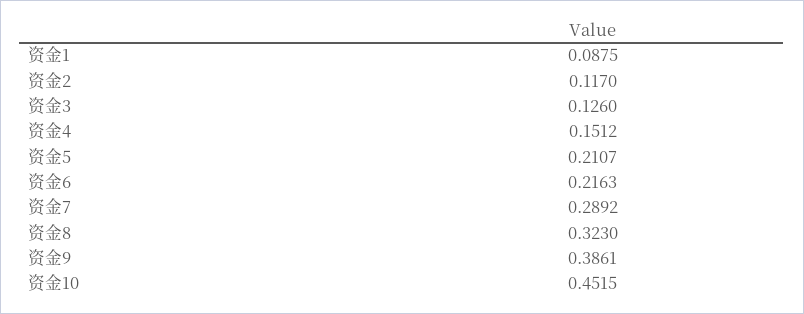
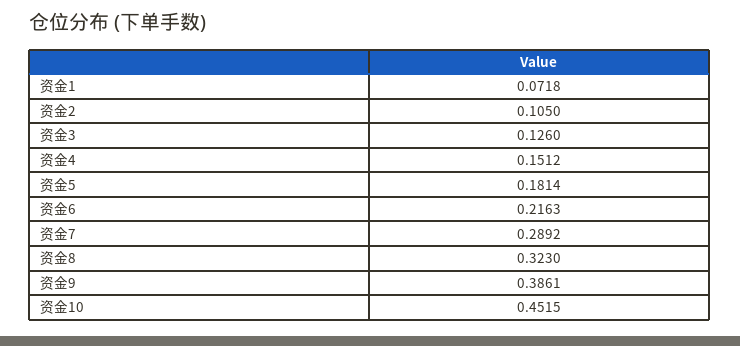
  {
-   "资金1": 0.0875,
+   "资金1": 0.0718,
-   "资金2": 0.117,
+   "资金2": 0.105,
    "资金3": 0.126,
    "资金4": 0.1512,
-   "资金5": 0.2107,
+   "资金5": 0.1814,
    "资金6": 0.2163,
    "资金7": 0.2892,
    "资金8": 0.323,
    "资金9": 0.3861,
    "资金10": 0.4515
  }

